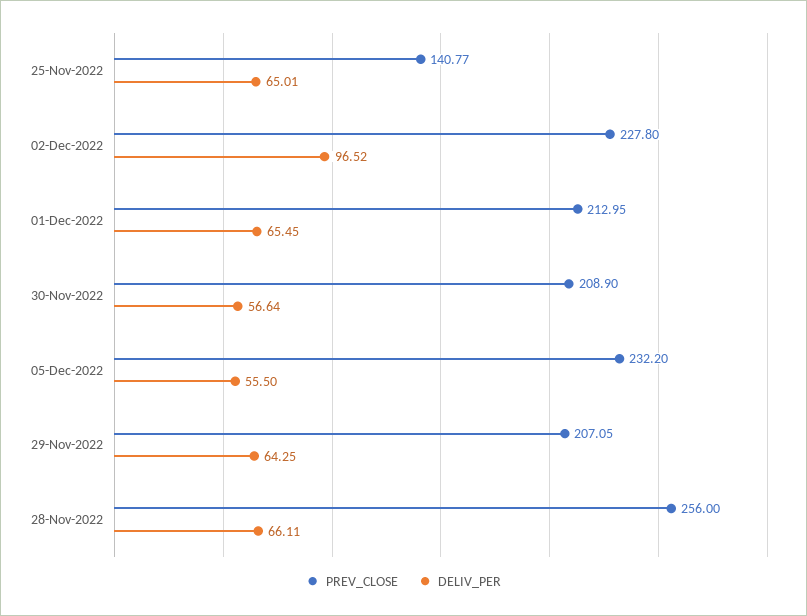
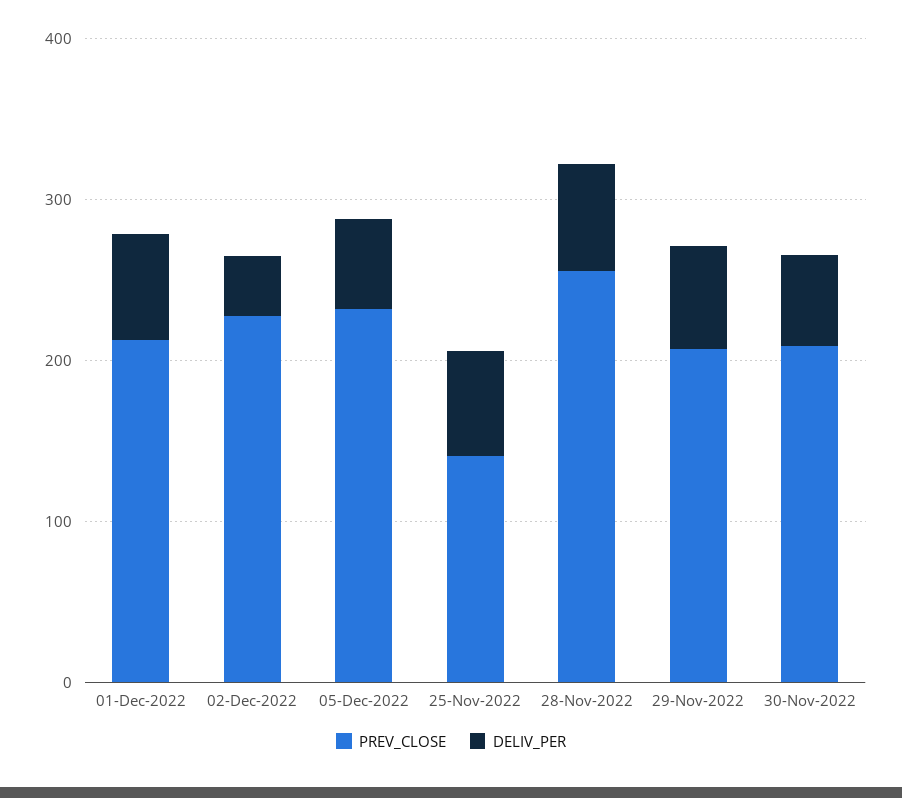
  {
    "PREV_CLOSE": {
      "25-Nov-2022": 140.77,
      "02-Dec-2022": 227.8,
      "01-Dec-2022": 212.95,
      "30-Nov-2022": 208.9,
      "05-Dec-2022": 232.2,
      "29-Nov-2022": 207.05,
      "28-Nov-2022": 256
    },
    "DELIV_PER": {
      "25-Nov-2022": 65.01,
-     "02-Dec-2022": 96.52,
+     "02-Dec-2022": 40,
      "01-Dec-2022": 65.45,
      "30-Nov-2022": 56.64,
      "05-Dec-2022": 55.5,
      "29-Nov-2022": 64.25,
      "28-Nov-2022": 66.11
    }
  }

